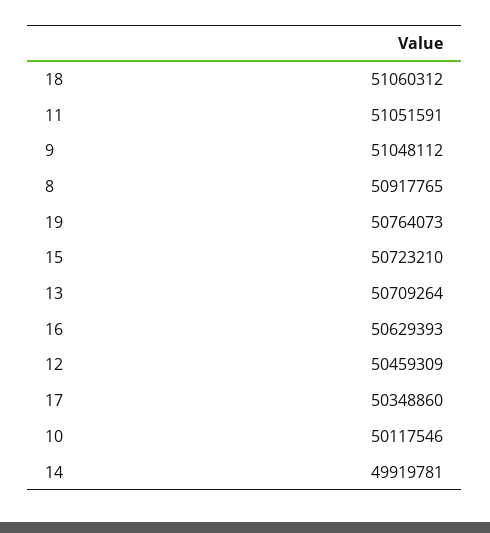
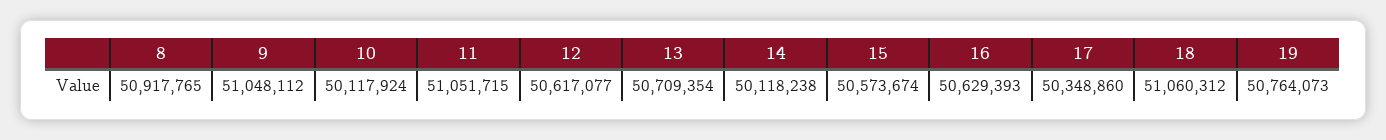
  {
    "18": 51060312,
-   "11": 51051591,
+   "11": 51051715,
    "9": 51048112,
    "8": 50917765,
    "19": 50764073,
-   "15": 50723210,
+   "15": 50573674,
-   "13": 50709264,
+   "13": 50709354,
    "16": 50629393,
-   "12": 50459309,
+   "12": 50617077,
    "17": 50348860,
-   "10": 50117546,
+   "10": 50117924,
-   "14": 49919781
+   "14": 50118238
  }

